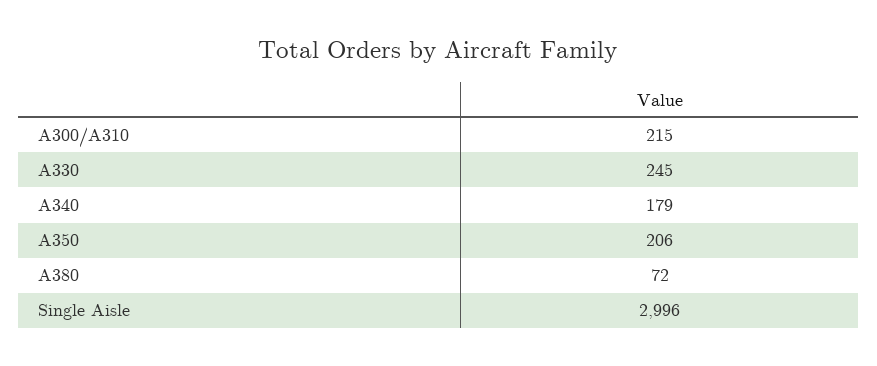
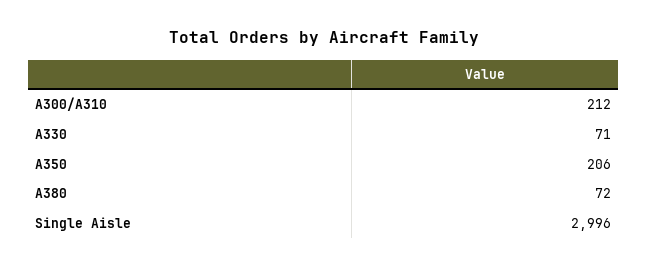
  {
-   "A300/A310": 215,
+   "A300/A310": 212,
-   "A330": 245,
+   "A330": 71,
-   "A340": 179,
    "A350": 206,
    "A380": 72,
    "Single Aisle": 2996
  }

